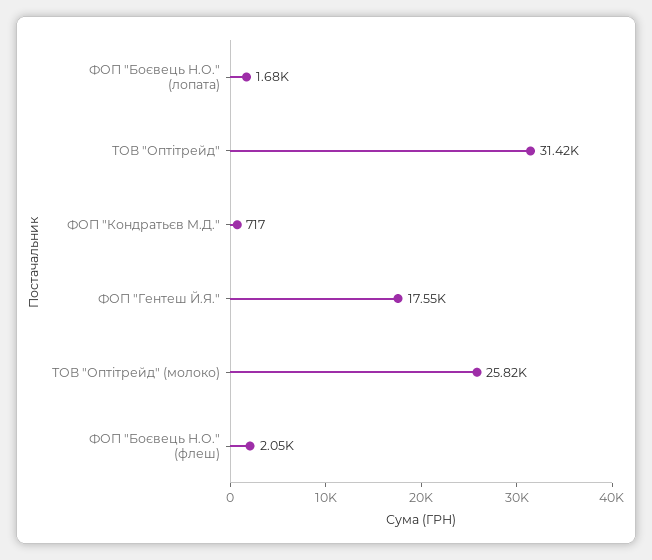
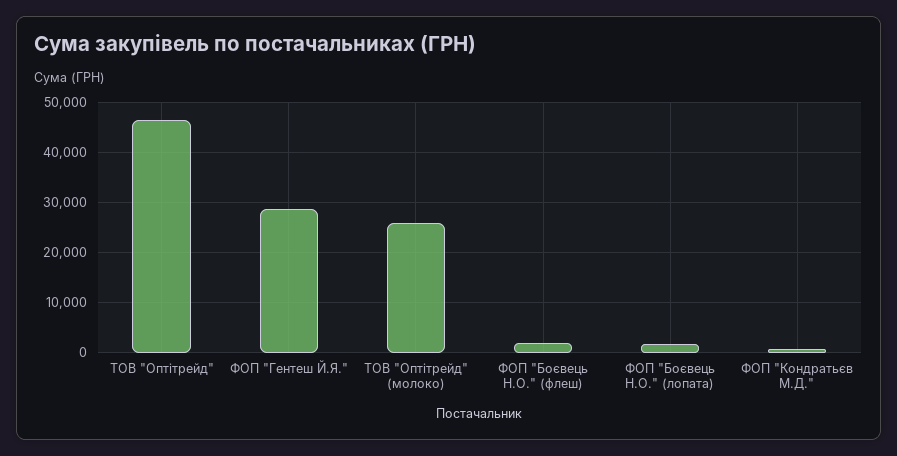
  {
    "ФОП \"Боєвець Н.О.\" (лопата)": 1680,
-   "ТОВ \"Оптітрейд\"": 31420,
+   "ТОВ \"Оптітрейд\"": 46000,
    "ФОП \"Кондратьєв М.Д.\"": 717,
-   "ФОП \"Гентеш Й.Я.\"": 17550,
+   "ФОП \"Гентеш Й.Я.\"": 28000,
    "ТОВ \"Оптітрейд\" (молоко)": 25820,
    "ФОП \"Боєвець Н.О.\" (флеш)": 2050
  }

